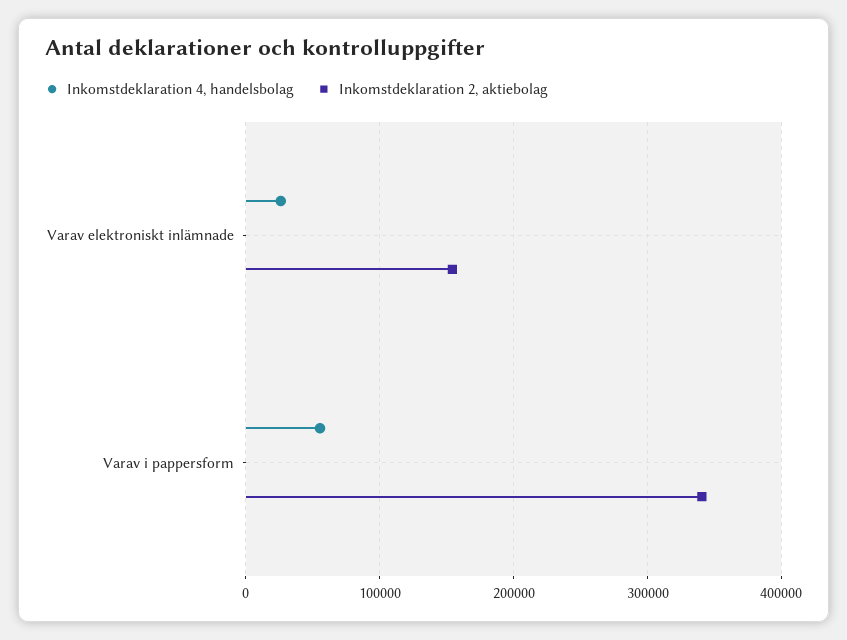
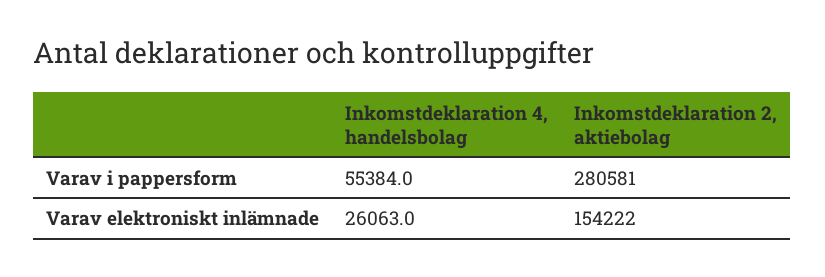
  {
    "Inkomstdeklaration 4, handelsbolag": {
      "Varav elektroniskt inlämnade": 26063,
      "Varav i pappersform": 55384
    },
    "Inkomstdeklaration 2, aktiebolag": {
      "Varav elektroniskt inlämnade": 154222,
-     "Varav i pappersform": 340000
+     "Varav i pappersform": 280581
    }
  }

